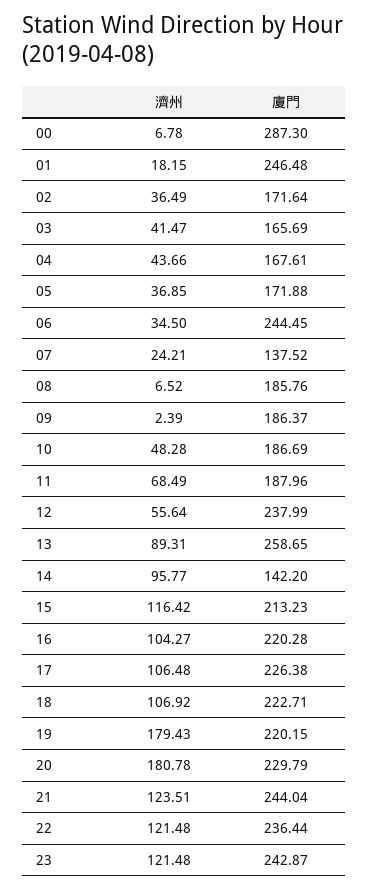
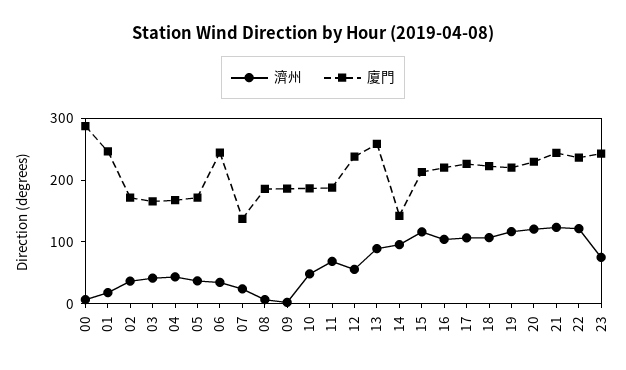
  {
    "濟州": {
      "00": 6.78,
      "01": 18.15,
      "02": 36.49,
      "03": 41.47,
      "04": 43.66,
      "05": 36.85,
      "06": 34.5,
      "07": 24.21,
      "08": 6.52,
      "09": 2.39,
      "10": 48.28,
      "11": 68.49,
      "12": 55.64,
      "13": 89.31,
      "14": 95.77,
      "15": 116.42,
      "16": 104.27,
      "17": 106.48,
      "18": 106.92,
-     "19": 179.43,
+     "19": 120,
-     "20": 180.78,
+     "20": 120,
      "21": 123.51,
      "22": 121.48,
-     "23": 121.48
+     "23": 80
    },
    "廈門": {
      "00": 287.3,
      "01": 246.48,
      "02": 171.64,
      "03": 165.69,
      "04": 167.61,
      "05": 171.88,
      "06": 244.45,
      "07": 137.52,
      "08": 185.76,
      "09": 186.37,
      "10": 186.69,
      "11": 187.96,
      "12": 237.99,
      "13": 258.65,
      "14": 142.2,
      "15": 213.23,
      "16": 220.28,
      "17": 226.38,
      "18": 222.71,
      "19": 220.15,
      "20": 229.79,
      "21": 244.04,
      "22": 236.44,
      "23": 242.87
    }
  }

